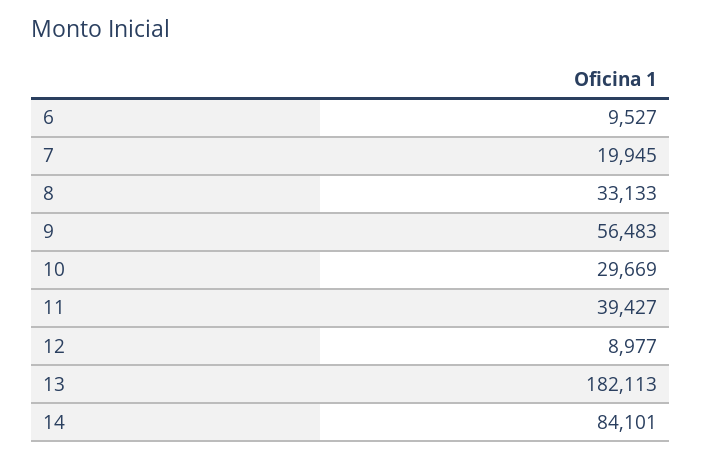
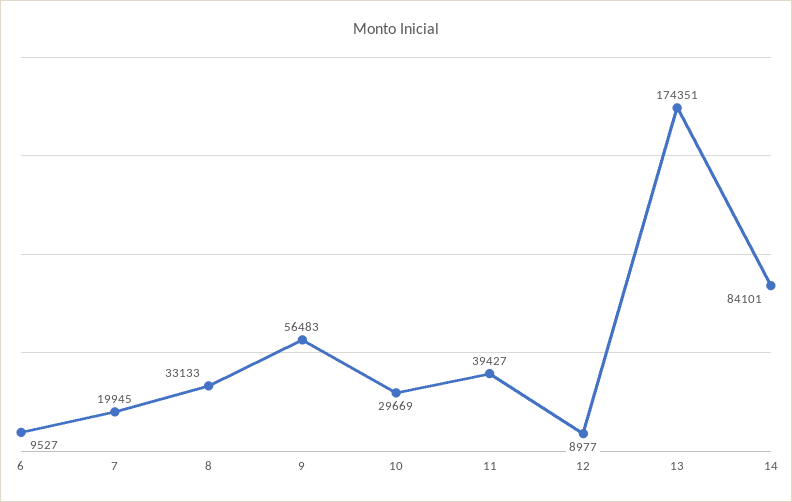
  {
    "6": 9527,
    "7": 19945,
    "8": 33133,
    "9": 56483,
    "10": 29669,
    "11": 39427,
    "12": 8977,
-   "13": 182113,
+   "13": 174351,
    "14": 84101
  }

